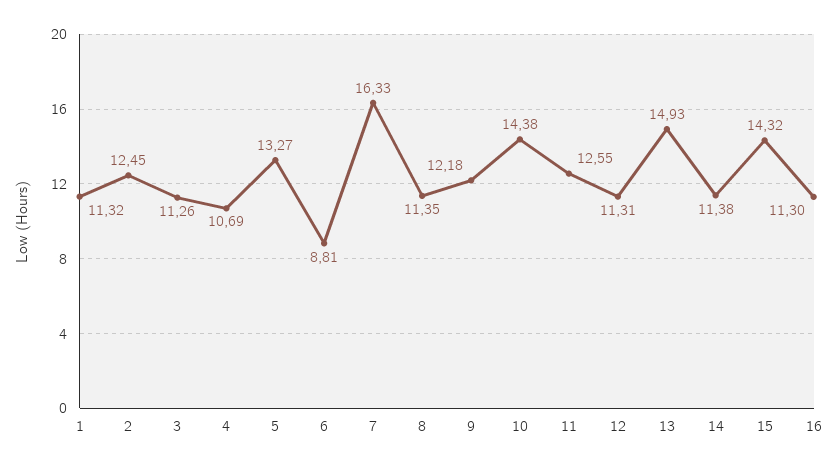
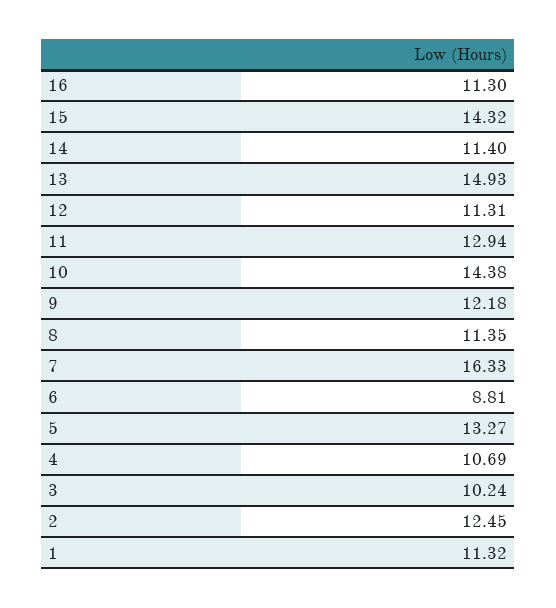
  {
    "1": 11.32,
    "2": 12.45,
-   "3": 11.26,
+   "3": 10.24,
    "4": 10.69,
    "5": 13.27,
    "6": 8.81,
    "7": 16.33,
    "8": 11.35,
    "9": 12.18,
    "10": 14.38,
-   "11": 12.55,
+   "11": 12.94,
    "12": 11.31,
    "13": 14.93,
-   "14": 11.38,
+   "14": 11.4,
    "15": 14.32,
    "16": 11.3
  }

